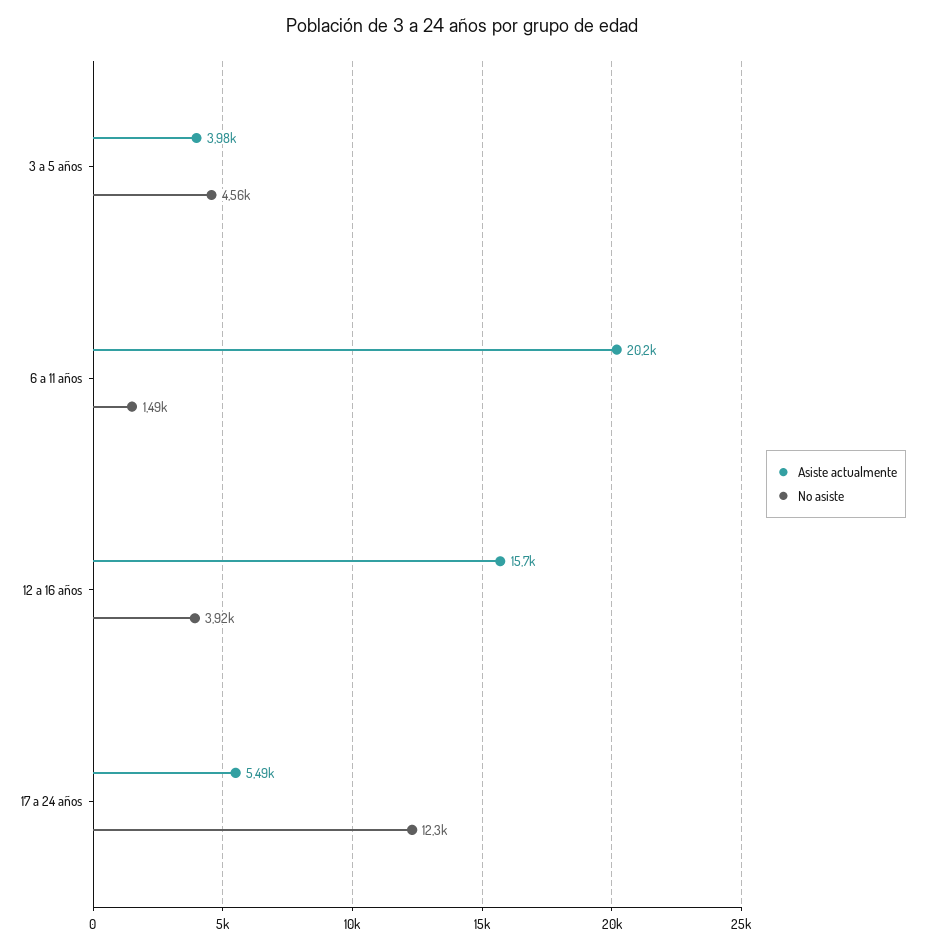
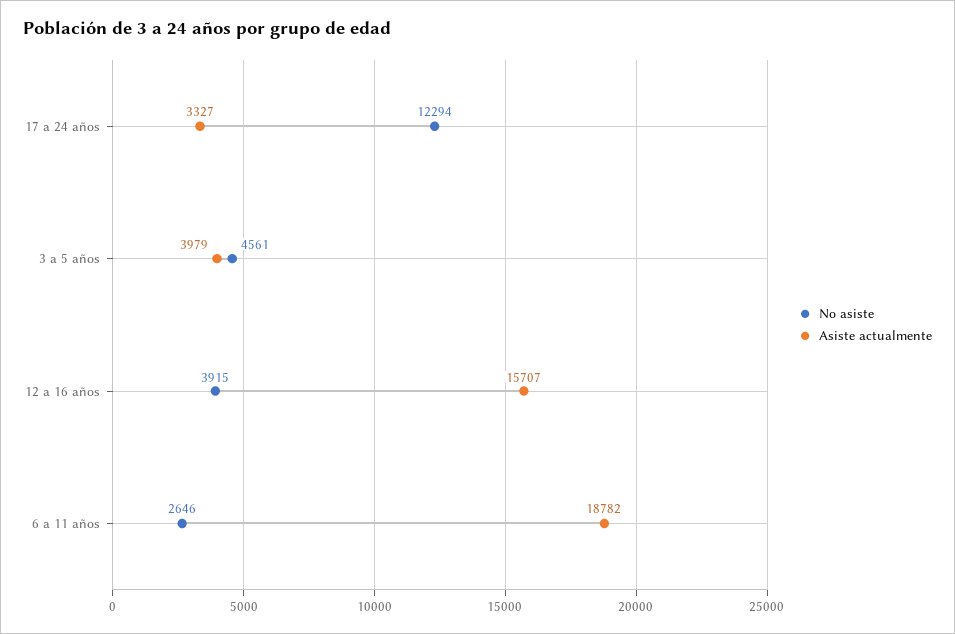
  {
    "Asiste actualmente": {
      "3 a 5 años": 3979,
-     "6 a 11 años": 20200,
+     "6 a 11 años": 18782,
      "12 a 16 años": 15707,
-     "17 a 24 años": 5490
+     "17 a 24 años": 3327
    },
    "No asiste": {
      "3 a 5 años": 4561,
-     "6 a 11 años": 1490,
+     "6 a 11 años": 2646,
      "12 a 16 años": 3915,
      "17 a 24 años": 12294
    }
  }

